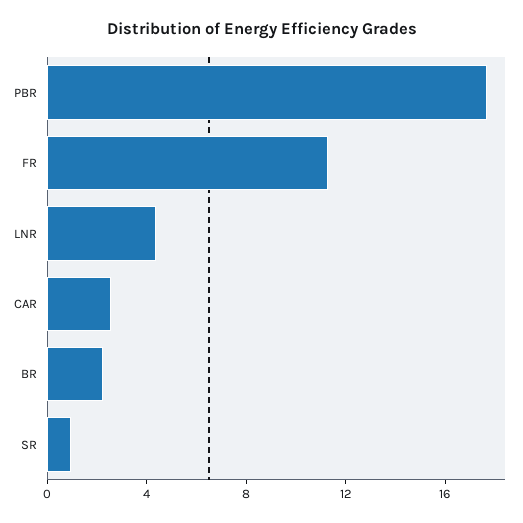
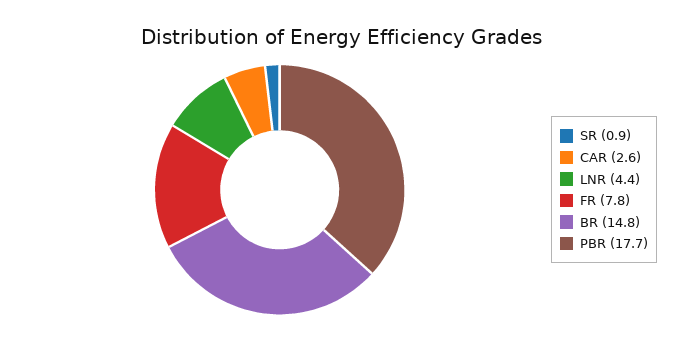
  {
    "PBR": 17.7,
-   "FR": 11,
+   "FR": 7.8,
    "LNR": 4.4,
    "CAR": 2.6,
-   "BR": 2,
+   "BR": 14.8,
    "SR": 0.9
  }

